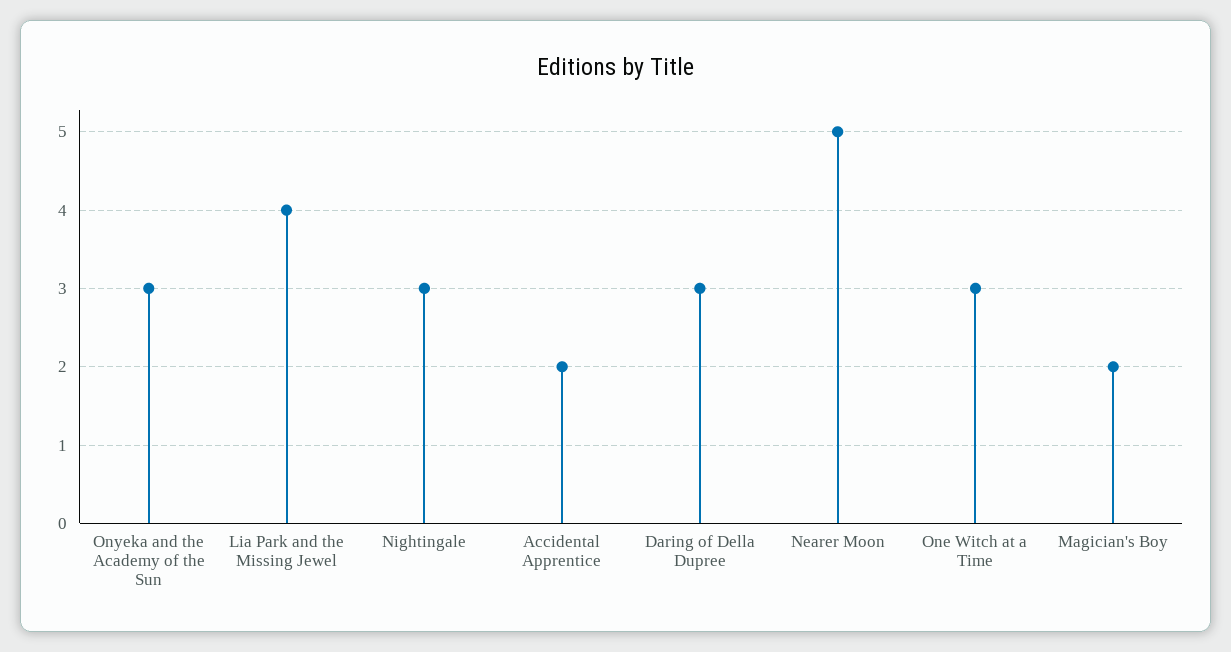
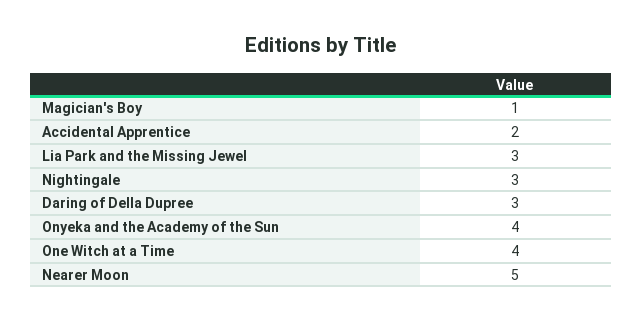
  {
-   "Onyeka and the Academy of the Sun": 3,
+   "Onyeka and the Academy of the Sun": 4,
-   "Lia Park and the Missing Jewel": 4,
+   "Lia Park and the Missing Jewel": 3,
    "Nightingale": 3,
    "Accidental Apprentice": 2,
    "Daring of Della Dupree": 3,
    "Nearer Moon": 5,
-   "One Witch at a Time": 3,
+   "One Witch at a Time": 4,
-   "Magician's Boy": 2
+   "Magician's Boy": 1
  }

